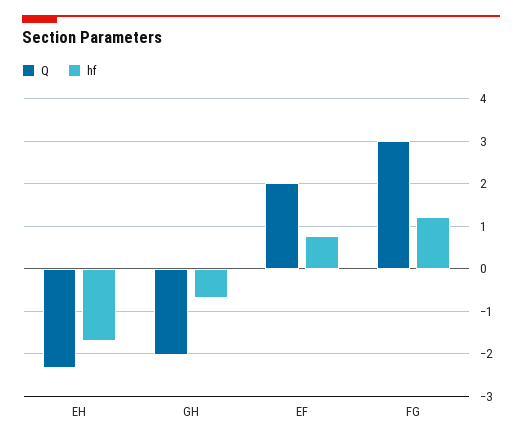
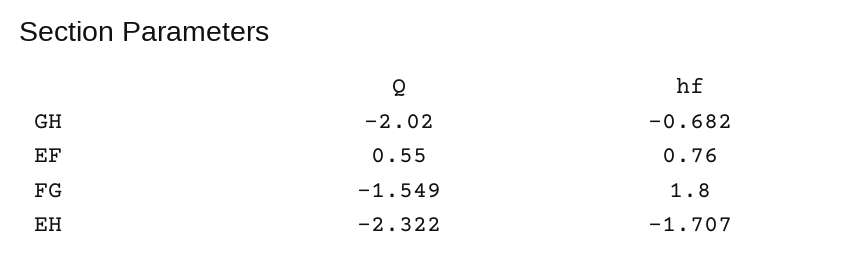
  {
    "Q": {
      "EH": -2.322,
      "GH": -2.02,
-     "EF": 2,
+     "EF": 0.55,
-     "FG": 3
+     "FG": -1.549
    },
    "hf": {
      "EH": -1.707,
      "GH": -0.682,
      "EF": 0.76,
-     "FG": 1.2
+     "FG": 1.8
    }
  }

